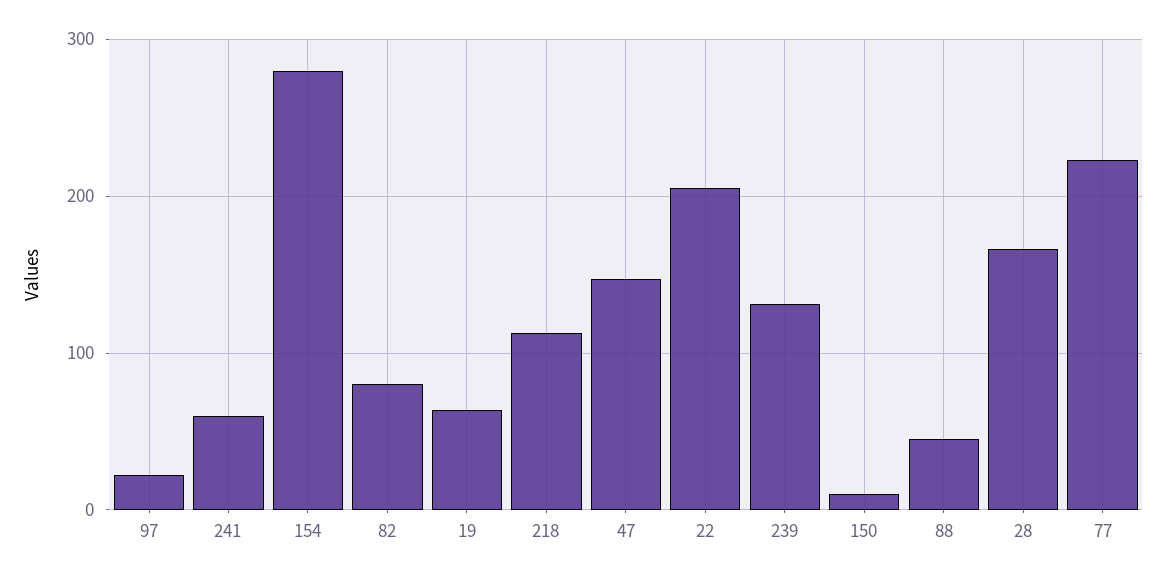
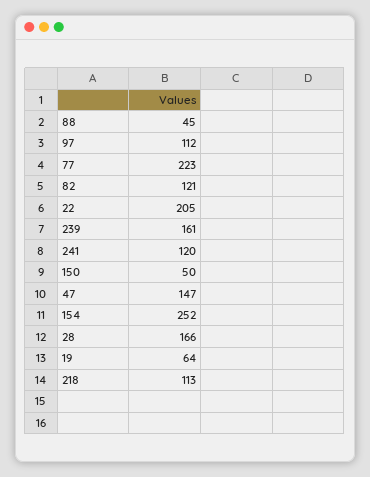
  {
-   "97": 20,
+   "97": 112,
-   "241": 60,
+   "241": 120,
-   "154": 280,
+   "154": 252,
-   "82": 80,
+   "82": 121,
    "19": 64,
    "218": 113,
    "47": 147,
    "22": 205,
-   "239": 130,
+   "239": 161,
-   "150": 10,
+   "150": 50,
    "88": 45,
    "28": 166,
    "77": 223
  }

